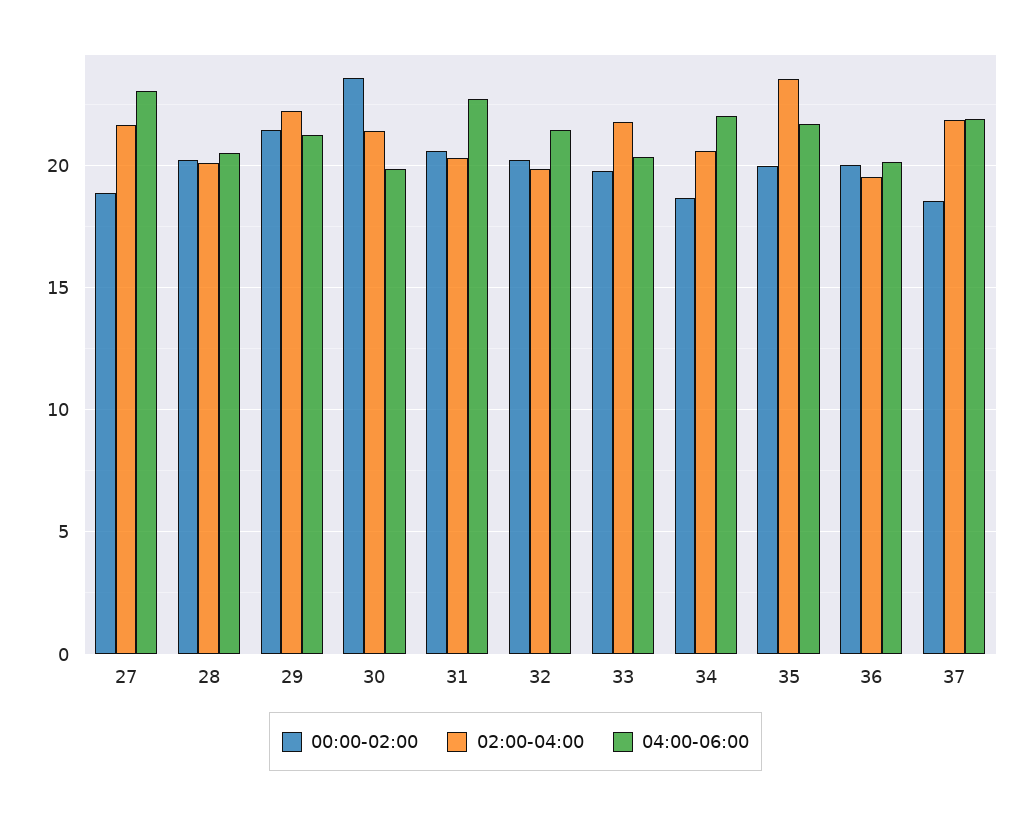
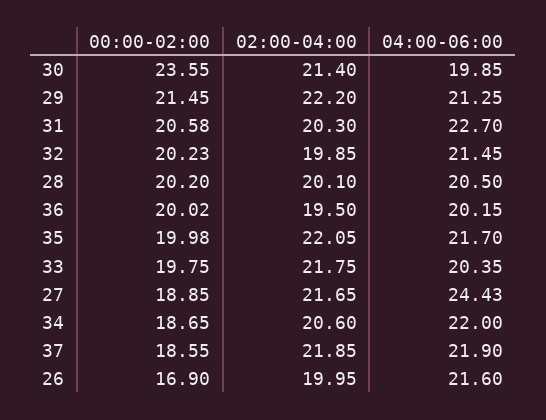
  {
    "00:00-02:00": {
      "27": 18.85,
      "28": 20.2,
      "29": 21.45,
      "30": 23.55,
      "31": 20.58,
      "32": 20.23,
      "33": 19.75,
      "34": 18.65,
      "35": 19.98,
      "36": 20.02,
-     "37": 18.55
+     "37": 18.55,
+     "26": 16.9
    },
    "02:00-04:00": {
      "27": 21.65,
      "28": 20.1,
      "29": 22.2,
      "30": 21.4,
      "31": 20.3,
      "32": 19.85,
      "33": 21.75,
      "34": 20.6,
-     "35": 23.5,
+     "35": 22.05,
      "36": 19.5,
-     "37": 21.85
+     "37": 21.85,
+     "26": 19.95
    },
    "04:00-06:00": {
-     "27": 23,
+     "27": 24.43,
      "28": 20.5,
      "29": 21.25,
      "30": 19.85,
      "31": 22.7,
      "32": 21.45,
      "33": 20.35,
      "34": 22,
      "35": 21.7,
      "36": 20.15,
-     "37": 21.9
+     "37": 21.9,
+     "26": 21.6
    }
  }

